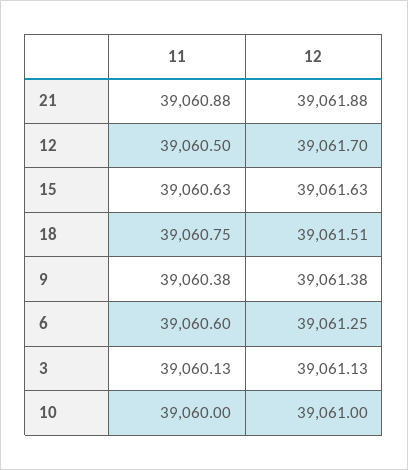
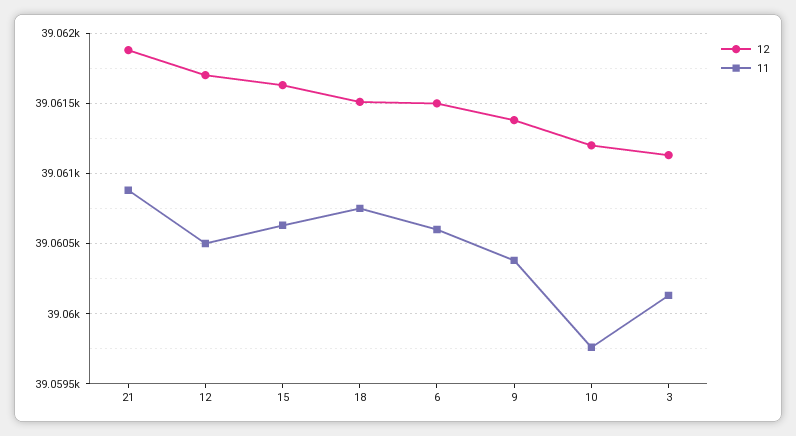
  {
    "11": {
      "21": 39060.88,
      "12": 39060.5,
      "15": 39060.63,
      "18": 39060.75,
      "9": 39060.38,
      "6": 39060.6,
      "3": 39060.13,
-     "10": 39060
+     "10": 39059.75
    },
    "12": {
      "21": 39061.88,
      "12": 39061.7,
      "15": 39061.63,
      "18": 39061.51,
      "9": 39061.38,
-     "6": 39061.25,
+     "6": 39061.5,
      "3": 39061.13,
-     "10": 39061
+     "10": 39061.2
    }
  }

